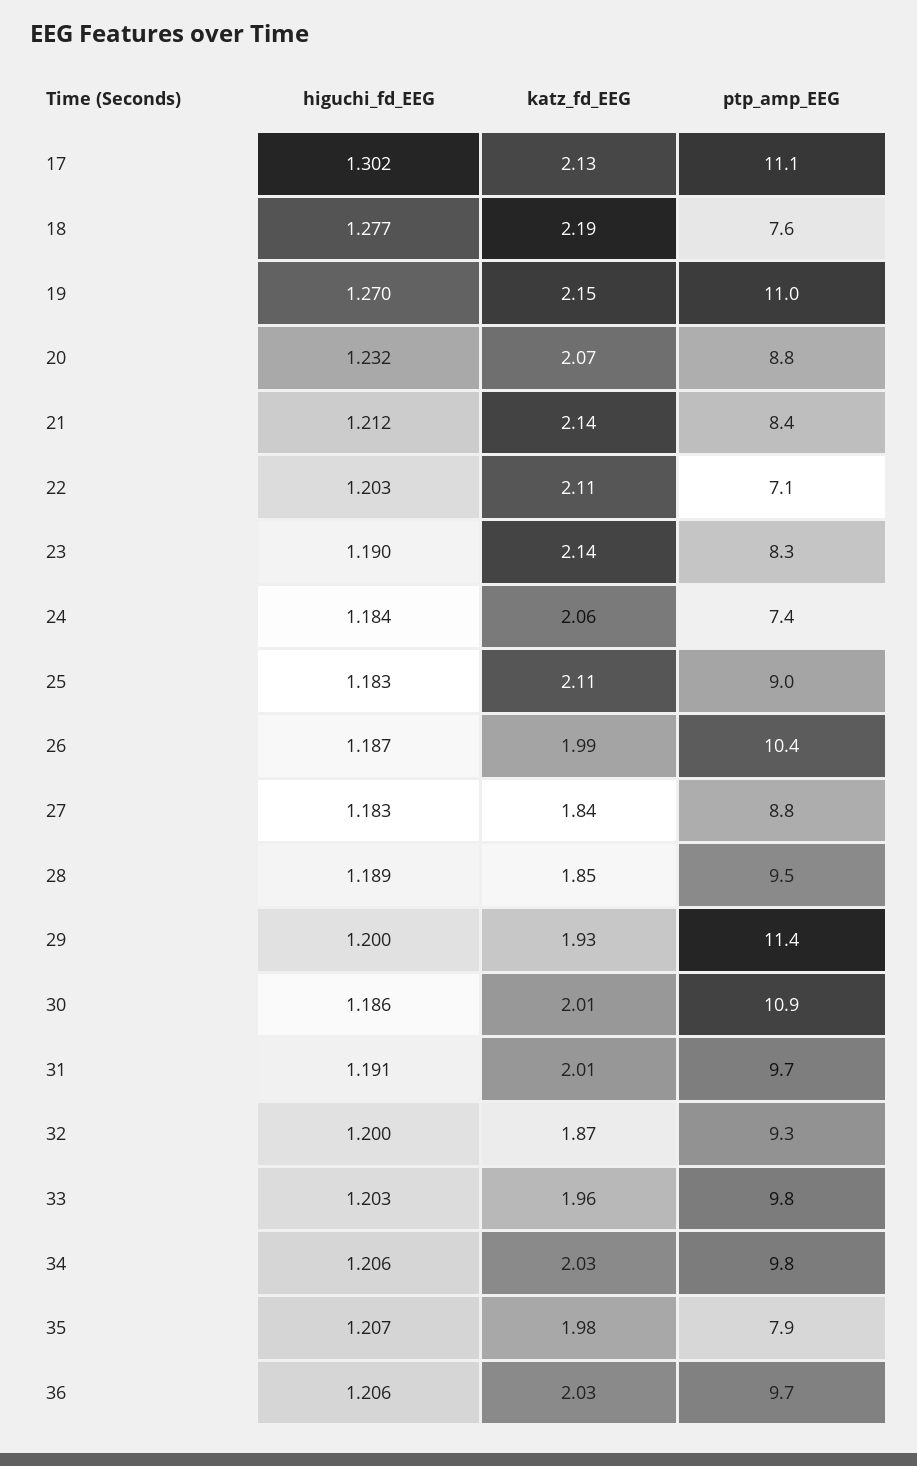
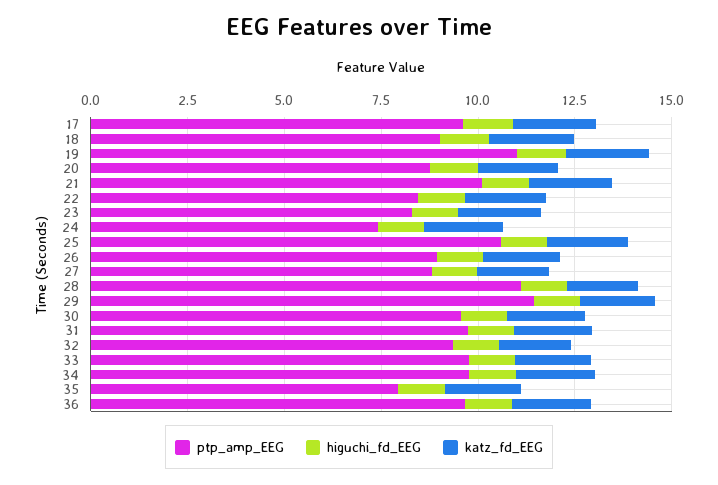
  {
    "higuchi_fd_EEG": {
      "17": 1.302,
      "18": 1.277,
      "19": 1.27,
      "20": 1.232,
      "21": 1.212,
      "22": 1.203,
      "23": 1.19,
      "24": 1.184,
      "25": 1.183,
      "26": 1.187,
      "27": 1.183,
      "28": 1.189,
      "29": 1.2,
      "30": 1.186,
      "31": 1.191,
      "32": 1.2,
      "33": 1.203,
      "34": 1.206,
      "35": 1.207,
      "36": 1.206
    },
    "katz_fd_EEG": {
      "17": 2.13,
      "18": 2.19,
      "19": 2.15,
      "20": 2.07,
      "21": 2.14,
      "22": 2.11,
      "23": 2.14,
      "24": 2.06,
      "25": 2.11,
      "26": 1.99,
      "27": 1.84,
      "28": 1.85,
      "29": 1.93,
      "30": 2.01,
      "31": 2.01,
      "32": 1.87,
      "33": 1.96,
      "34": 2.03,
      "35": 1.98,
      "36": 2.03
    },
    "ptp_amp_EEG": {
-     "17": 11.1,
+     "17": 9.5,
-     "18": 7.6,
+     "18": 9,
      "19": 11,
      "20": 8.8,
-     "21": 8.4,
+     "21": 10,
-     "22": 7.1,
+     "22": 8.5,
      "23": 8.3,
      "24": 7.4,
-     "25": 9,
+     "25": 10.5,
-     "26": 10.4,
+     "26": 9,
      "27": 8.8,
-     "28": 9.5,
+     "28": 11,
      "29": 11.4,
-     "30": 10.9,
+     "30": 9.5,
      "31": 9.7,
      "32": 9.3,
      "33": 9.8,
      "34": 9.8,
      "35": 7.9,
      "36": 9.7
    }
  }

